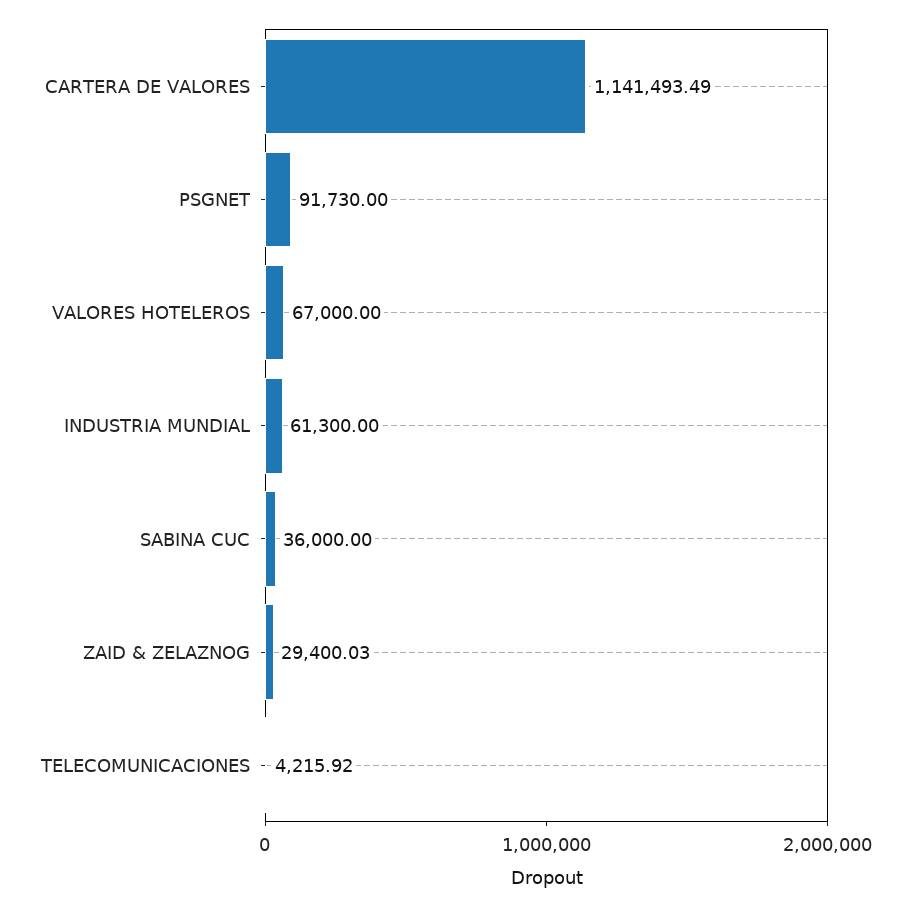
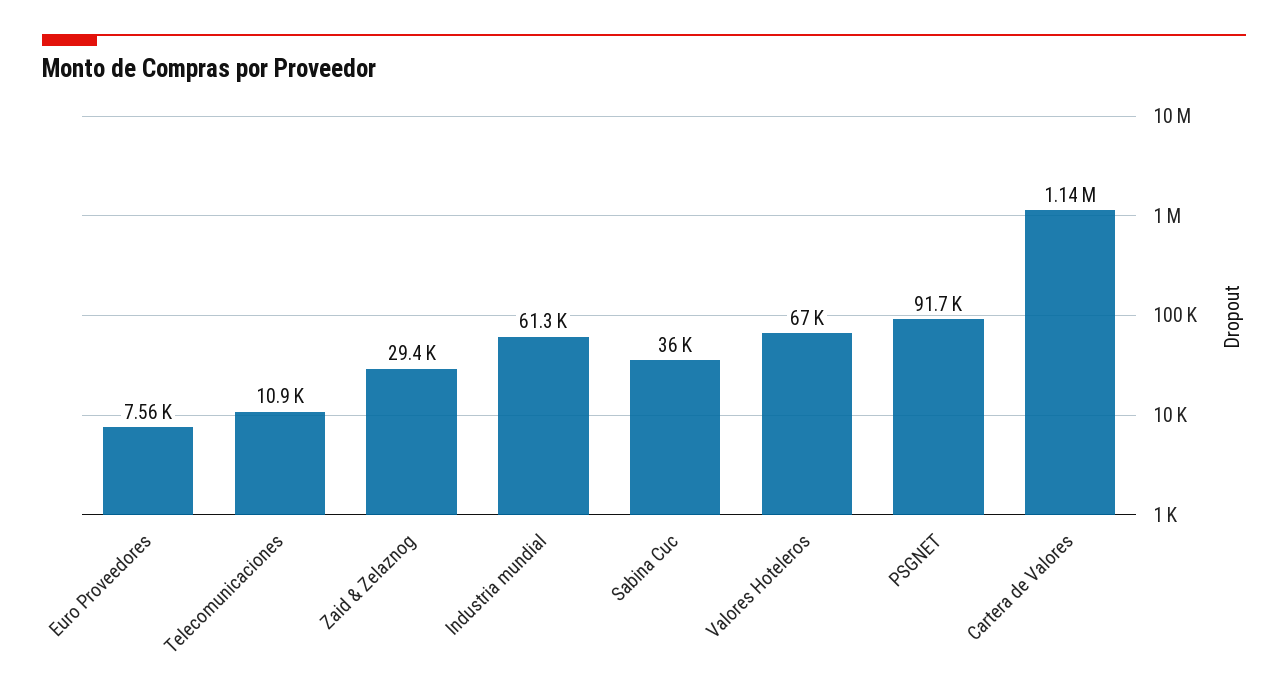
  {
    "CARTERA DE VALORES": 1141493.49,
    "PSGNET": 91730,
    "VALORES HOTELEROS": 67000,
    "INDUSTRIA MUNDIAL": 61300,
    "SABINA CUC": 36000,
    "ZAID & ZELAZNOG": 29400.03,
-   "TELECOMUNICACIONES": 4215.92
+   "TELECOMUNICACIONES": 10900,
+   "Euro Proveedores": 7560
  }

